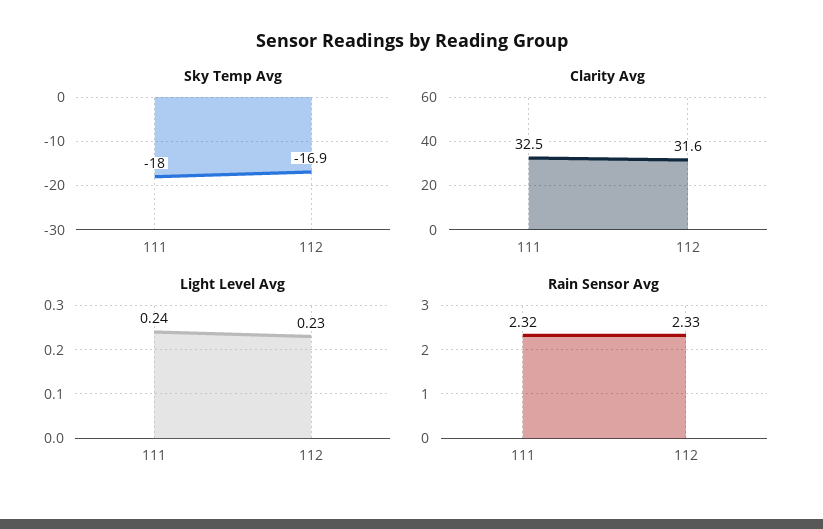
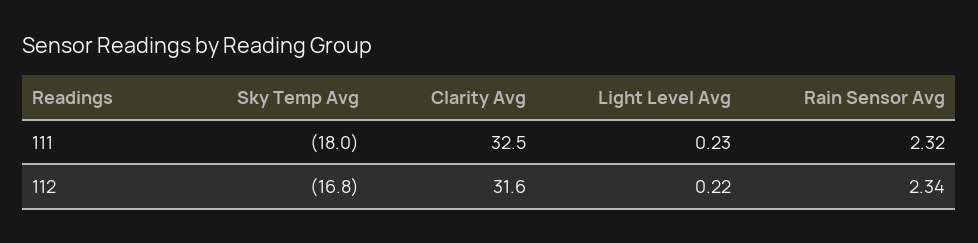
  {
    "Sky Temp Avg": {
      "111": -18,
-     "112": -16.9
+     "112": -16.8
    },
    "Clarity Avg": {
      "111": 32.5,
      "112": 31.6
    },
    "Light Level Avg": {
-     "111": 0.24,
+     "111": 0.23,
-     "112": 0.23
+     "112": 0.22
    },
    "Rain Sensor Avg": {
      "111": 2.32,
-     "112": 2.33
+     "112": 2.34
    }
  }

